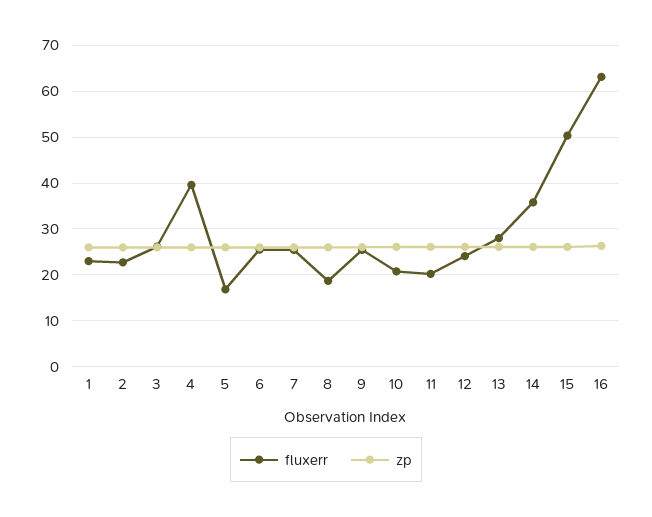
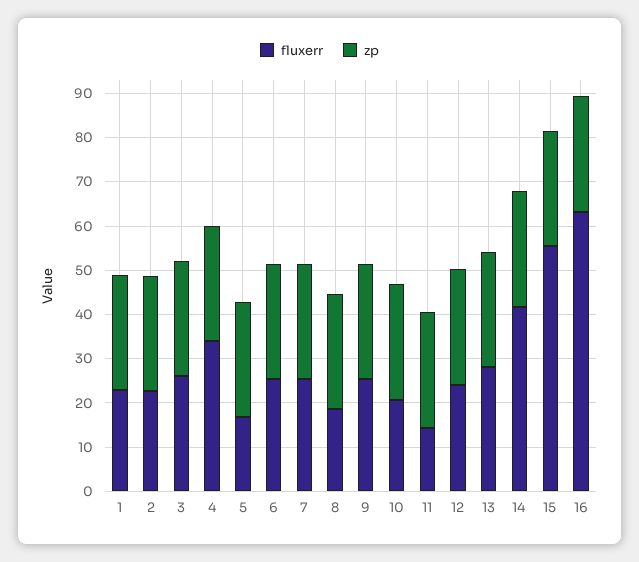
  {
    "fluxerr": {
      "1": 24,
      "2": 22,
      "3": 26,
-     "4": 40,
+     "4": 34,
      "5": 16,
      "6": 26,
      "7": 26,
      "8": 18,
      "9": 26,
      "10": 20,
-     "11": 20,
+     "11": 14,
      "12": 24,
      "13": 28,
-     "14": 36,
+     "14": 42,
-     "15": 50,
+     "15": 56,
      "16": 64
    },
    "zp": {
      "1": 26,
      "2": 26,
      "3": 26,
      "4": 26,
      "5": 26,
      "6": 26,
      "7": 26,
      "8": 26,
      "9": 26,
      "10": 26,
      "11": 26,
      "12": 26,
      "13": 26,
      "14": 26,
      "15": 26,
      "16": 26
    }
  }

